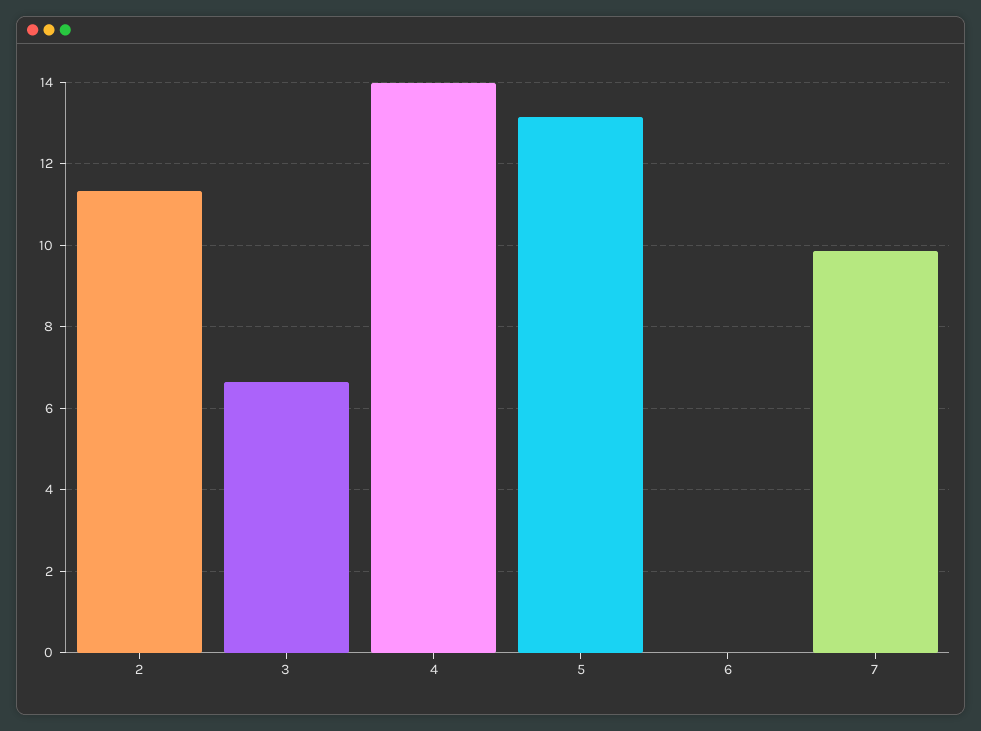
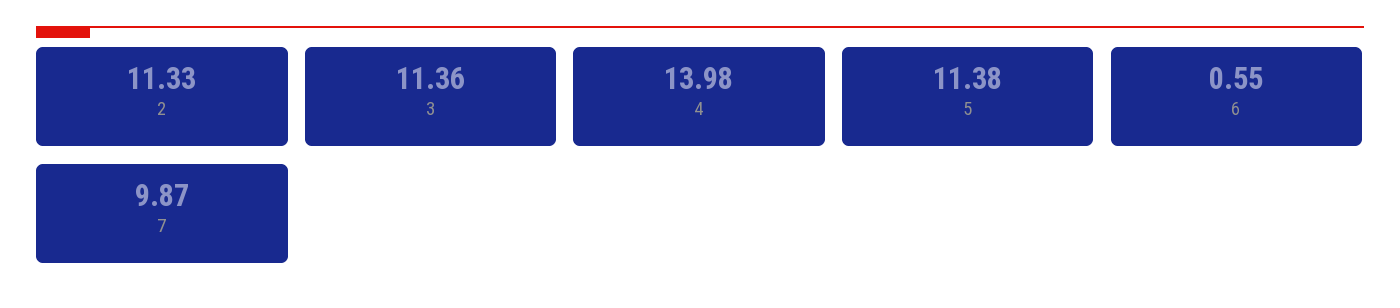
  {
    "2": 11.33,
-   "3": 6.6,
+   "3": 11.36,
    "4": 13.98,
-   "5": 13.2,
+   "5": 11.38,
-   "6": 0,
+   "6": 0.55,
    "7": 9.87
  }

